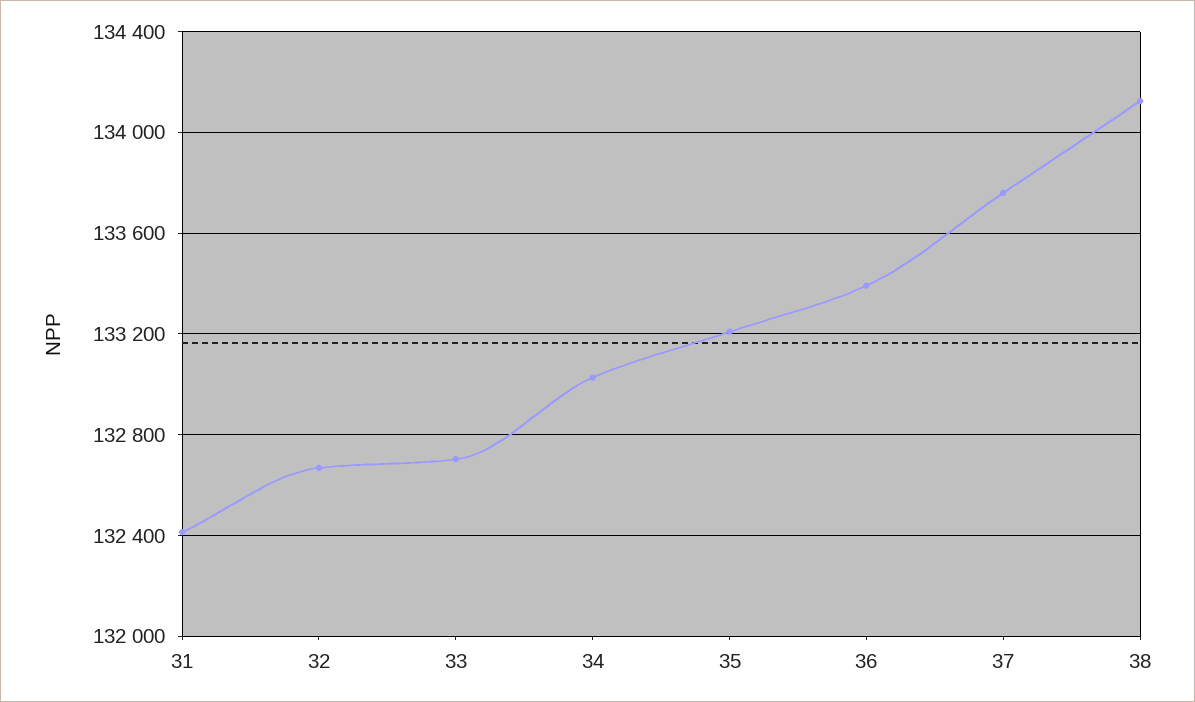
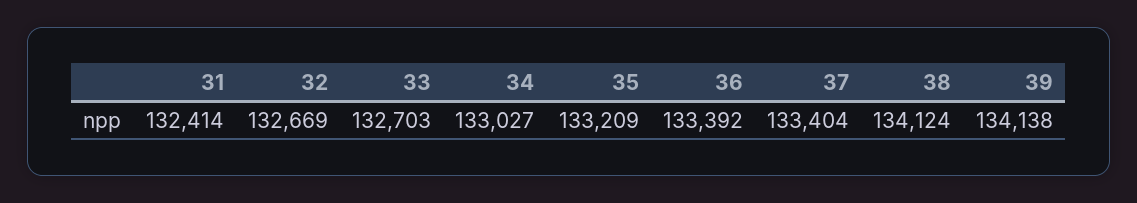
  {
    "31": 132414,
    "32": 132669,
    "33": 132703,
    "34": 133027,
    "35": 133209,
    "36": 133392,
-   "37": 133750,
+   "37": 133404,
-   "38": 134124
+   "38": 134124,
+   "39": 134138
  }

